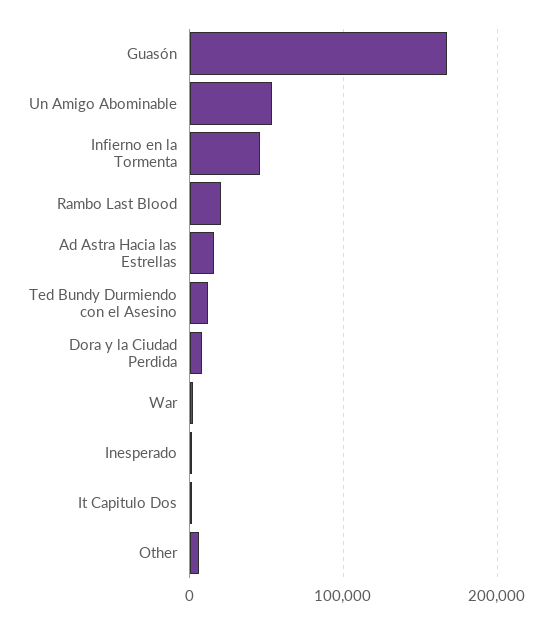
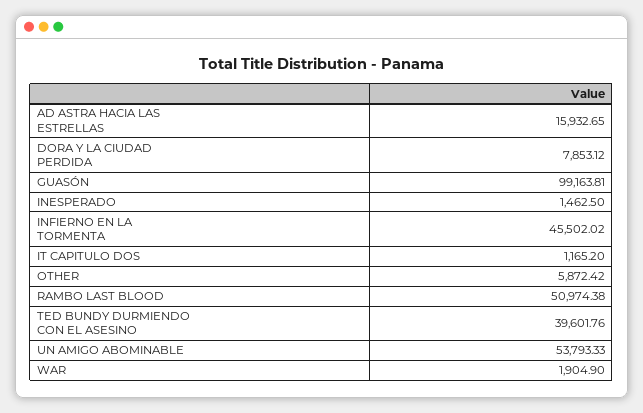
  {
-   "Guasón": 170000,
+   "Guasón": 99163.81,
    "Un Amigo Abominable": 53793.33,
    "Infierno en la Tormenta": 45502.02,
-   "Rambo Last Blood": 20000,
+   "Rambo Last Blood": 50974.38,
    "Ad Astra Hacia las Estrellas": 15932.65,
-   "Ted Bundy Durmiendo con el Asesino": 10000,
+   "Ted Bundy Durmiendo con el Asesino": 39601.76,
    "Dora y la Ciudad Perdida": 7853.12,
    "War": 1904.9,
    "Inesperado": 1462.5,
    "It Capitulo Dos": 1165.2,
    "Other": 5872.42
  }

